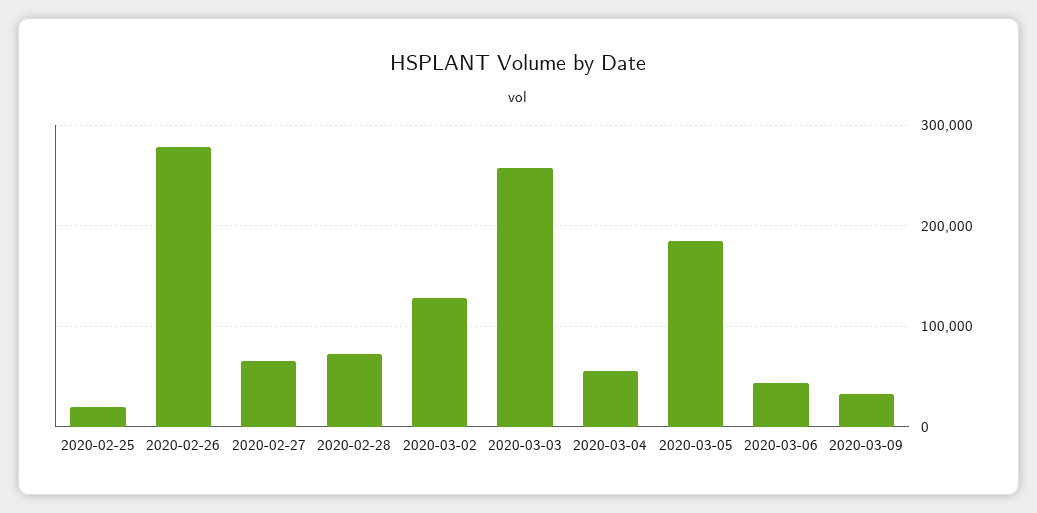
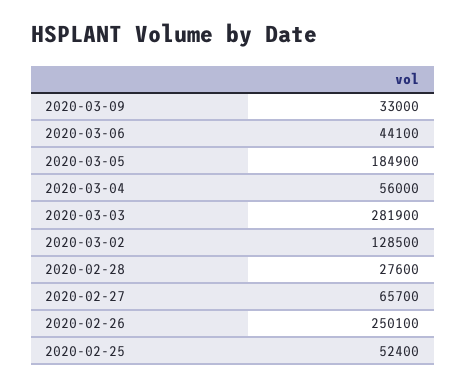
  {
-   "2020-02-25": 20000,
+   "2020-02-25": 52400,
-   "2020-02-26": 280000,
+   "2020-02-26": 250100,
    "2020-02-27": 65700,
-   "2020-02-28": 70000,
+   "2020-02-28": 27600,
    "2020-03-02": 128500,
-   "2020-03-03": 260000,
+   "2020-03-03": 281900,
    "2020-03-04": 56000,
    "2020-03-05": 184900,
    "2020-03-06": 44100,
    "2020-03-09": 33000
  }

